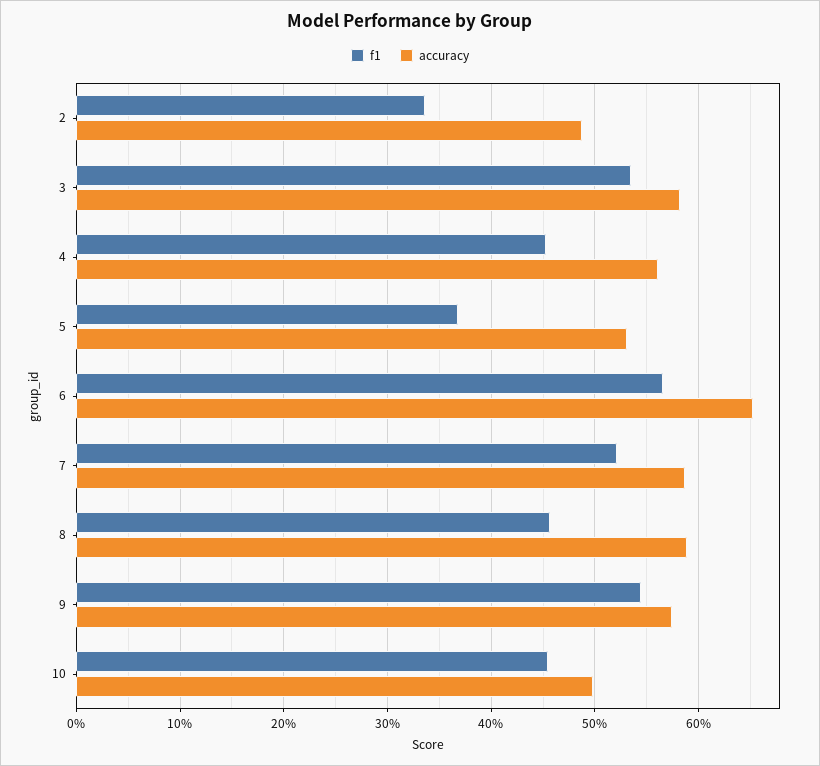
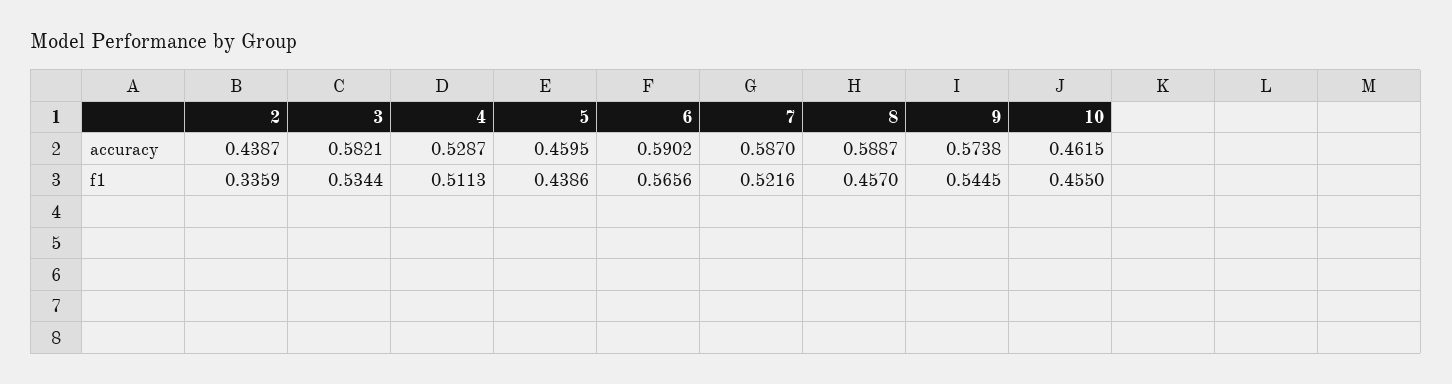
  {
    "f1": {
      "2": 0.3359,
      "3": 0.5344,
-     "4": 0.45,
+     "4": 0.5113,
-     "5": 0.37,
+     "5": 0.4386,
      "6": 0.5656,
      "7": 0.5216,
      "8": 0.457,
      "9": 0.5445,
      "10": 0.455
    },
    "accuracy": {
-     "2": 0.49,
+     "2": 0.4387,
      "3": 0.5821,
-     "4": 0.56,
+     "4": 0.5287,
-     "5": 0.53,
+     "5": 0.4595,
-     "6": 0.65,
+     "6": 0.5902,
      "7": 0.587,
      "8": 0.5887,
      "9": 0.5738,
-     "10": 0.5
+     "10": 0.4615
    }
  }

